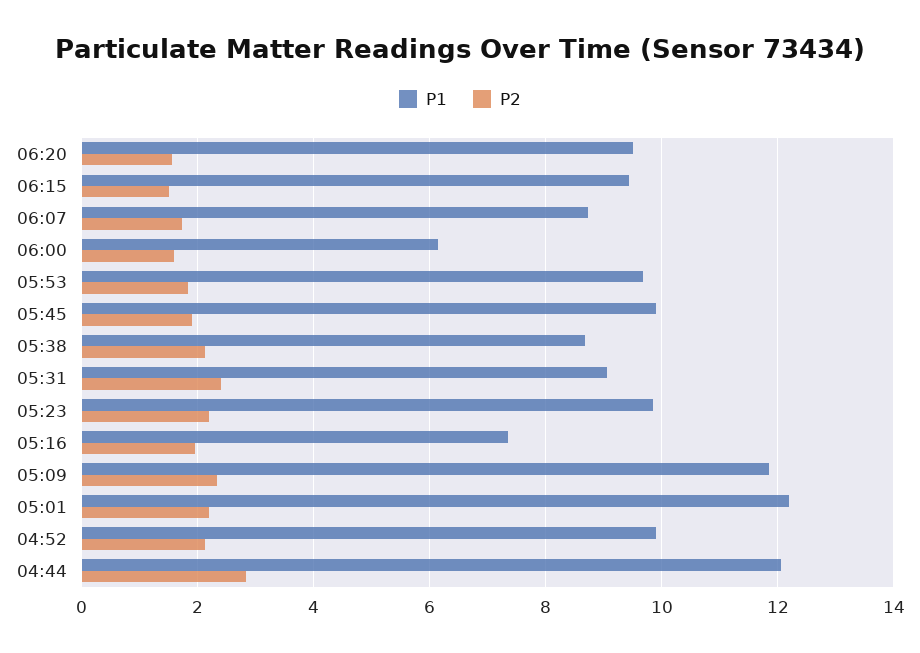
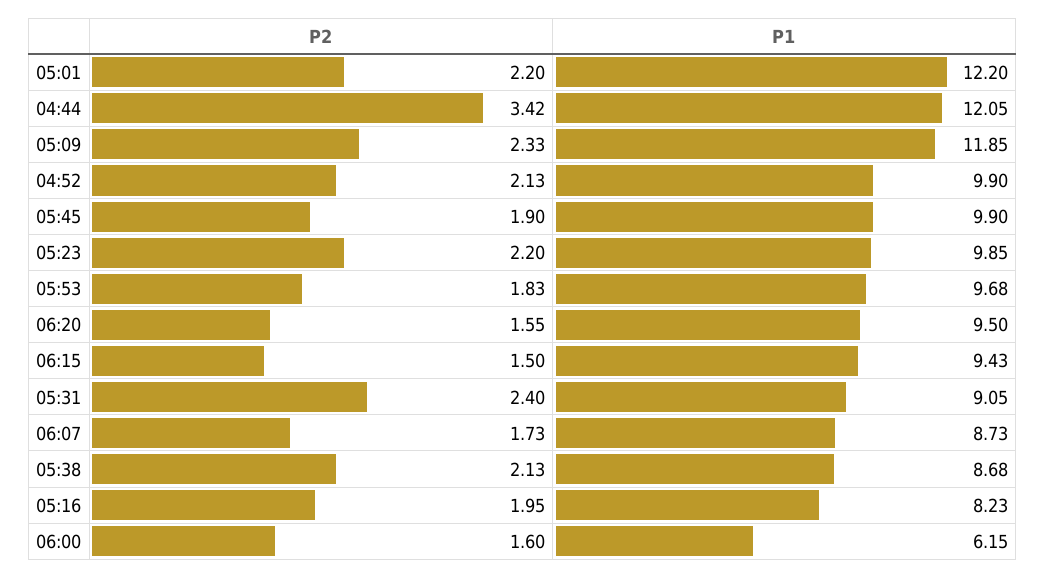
  {
    "P1": {
      "06:20": 9.5,
      "06:15": 9.43,
      "06:07": 8.73,
      "06:00": 6.15,
      "05:53": 9.68,
      "05:45": 9.9,
      "05:38": 8.68,
      "05:31": 9.05,
      "05:23": 9.85,
-     "05:16": 7.4,
+     "05:16": 8.23,
      "05:09": 11.85,
      "05:01": 12.2,
      "04:52": 9.9,
      "04:44": 12.05
    },
    "P2": {
      "06:20": 1.55,
      "06:15": 1.5,
      "06:07": 1.73,
      "06:00": 1.6,
      "05:53": 1.83,
      "05:45": 1.9,
      "05:38": 2.13,
      "05:31": 2.4,
      "05:23": 2.2,
      "05:16": 1.95,
      "05:09": 2.33,
      "05:01": 2.2,
      "04:52": 2.13,
-     "04:44": 2.8
+     "04:44": 3.42
    }
  }

